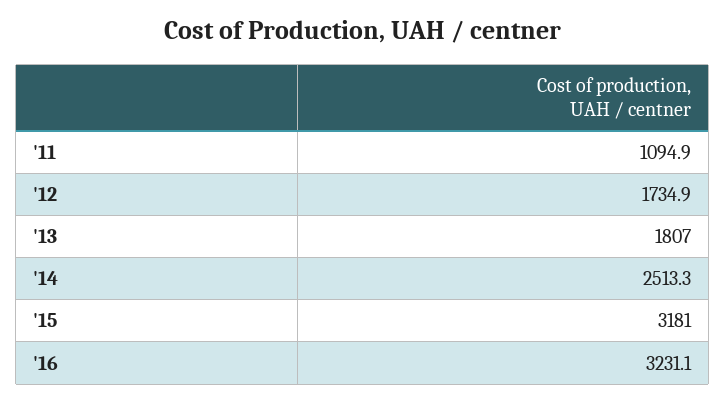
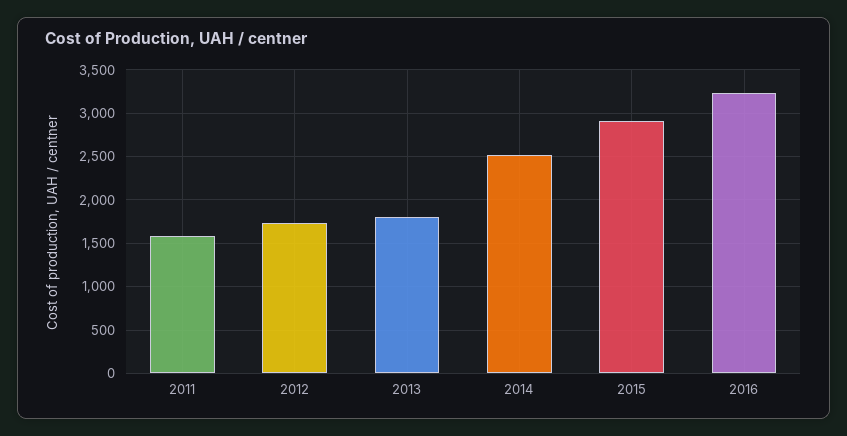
  {
-   "'11": 1094.9,
+   "'11": 1600,
    "'12": 1734.9,
    "'13": 1807,
    "'14": 2513.3,
-   "'15": 3181,
+   "'15": 2900,
    "'16": 3231.1
  }

